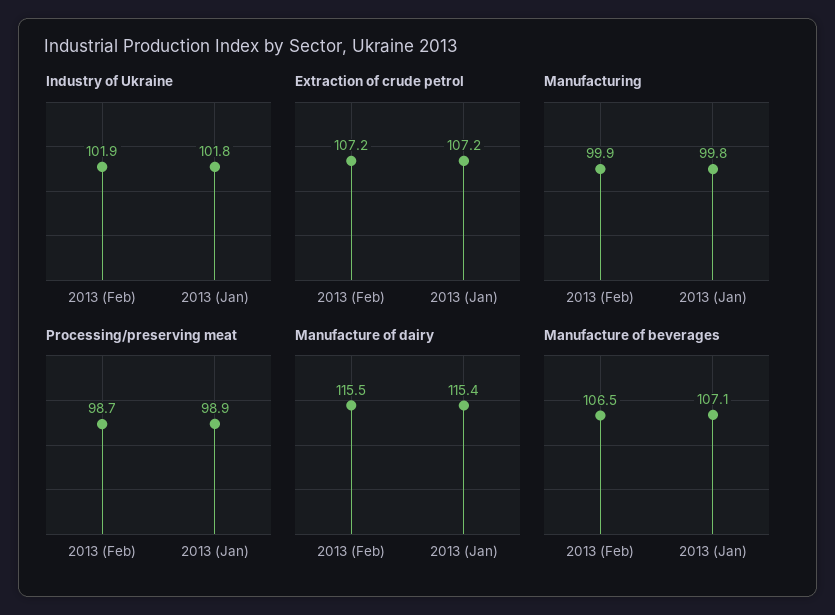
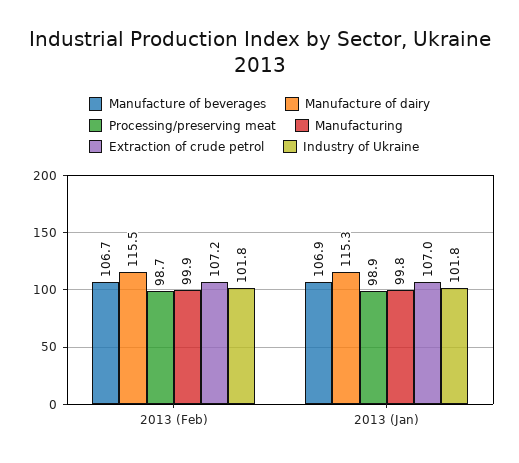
  {
    "Industry of Ukraine": {
-     "2013 (Feb)": 101.9,
+     "2013 (Feb)": 101.8,
      "2013 (Jan)": 101.8
    },
    "Extraction of crude petrol": {
      "2013 (Feb)": 107.2,
-     "2013 (Jan)": 107.2
+     "2013 (Jan)": 107
    },
    "Manufacturing": {
      "2013 (Feb)": 99.9,
      "2013 (Jan)": 99.8
    },
    "Processing/preserving meat": {
      "2013 (Feb)": 98.7,
      "2013 (Jan)": 98.9
    },
    "Manufacture of dairy": {
      "2013 (Feb)": 115.5,
-     "2013 (Jan)": 115.4
+     "2013 (Jan)": 115.3
    },
    "Manufacture of beverages": {
-     "2013 (Feb)": 106.5,
+     "2013 (Feb)": 106.7,
-     "2013 (Jan)": 107.1
+     "2013 (Jan)": 106.9
    }
  }

